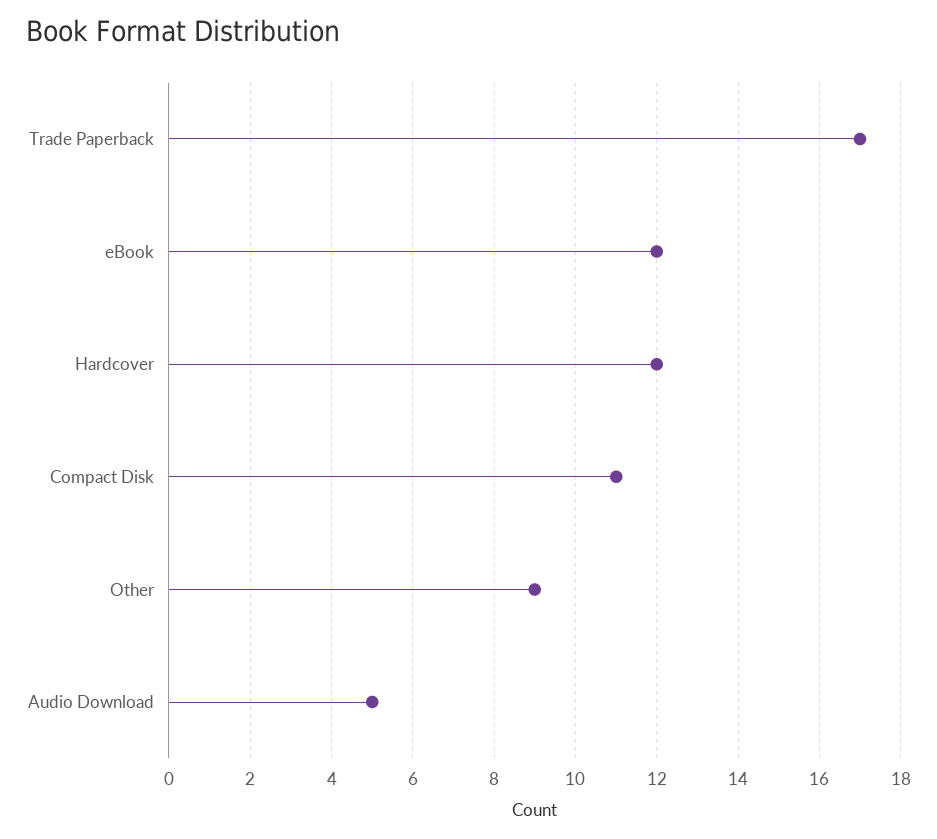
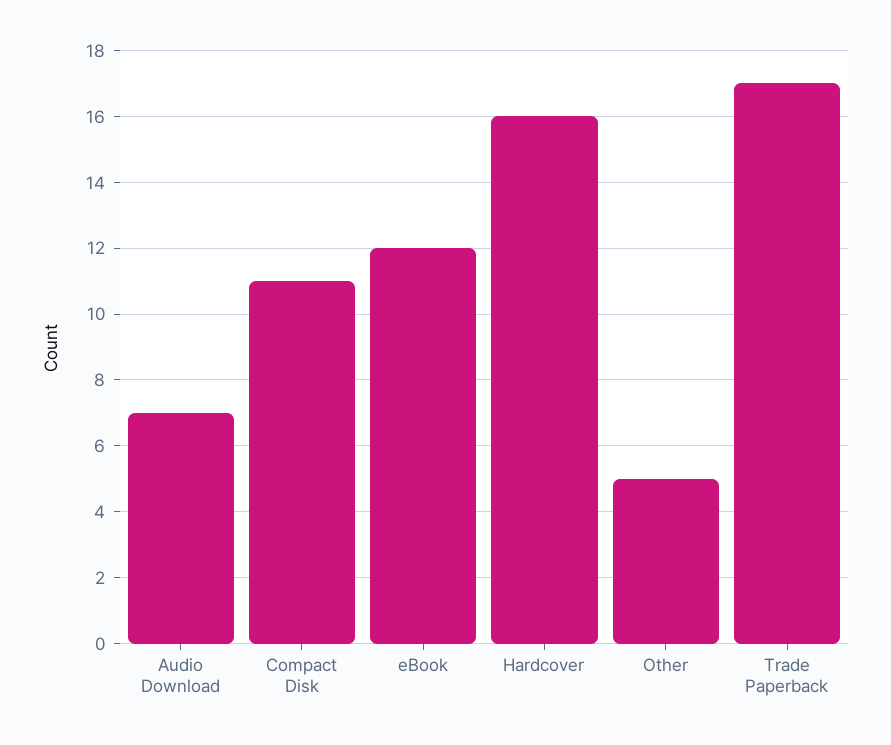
  {
    "Trade Paperback": 17,
    "eBook": 12,
-   "Hardcover": 12,
+   "Hardcover": 16,
    "Compact Disk": 11,
-   "Other": 9,
+   "Other": 5,
-   "Audio Download": 5
+   "Audio Download": 7
  }

